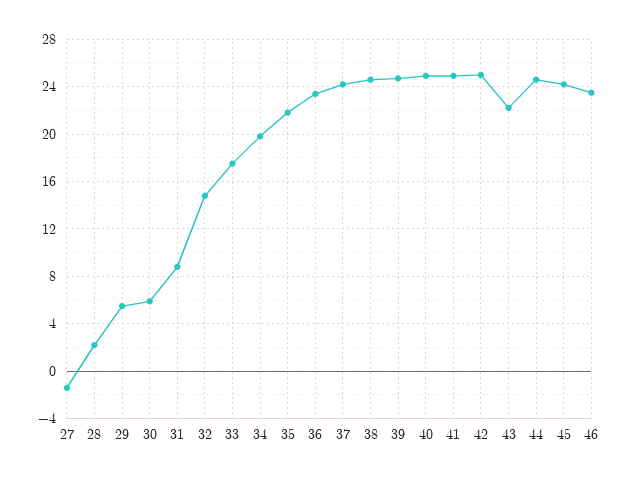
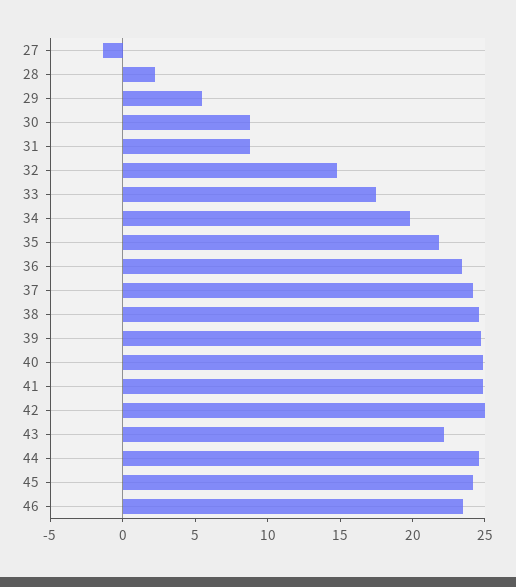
  {
    "27": -1,
    "28": 2,
    "29": 6,
-   "30": 6,
+   "30": 9,
    "31": 9,
    "32": 15,
    "33": 18,
    "34": 20,
    "35": 22,
    "36": 23,
    "37": 24,
    "38": 25,
    "39": 25,
    "40": 25,
    "41": 25,
    "42": 25,
    "43": 22,
    "44": 25,
    "45": 24,
    "46": 24
  }

